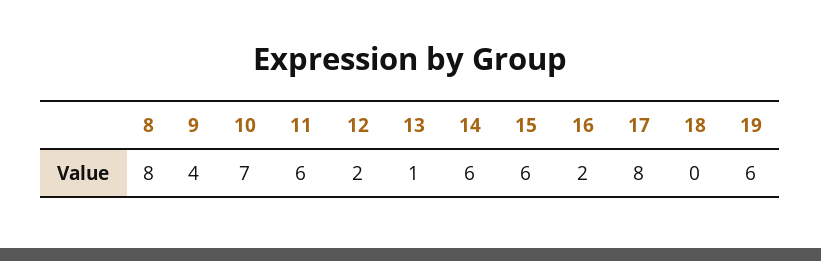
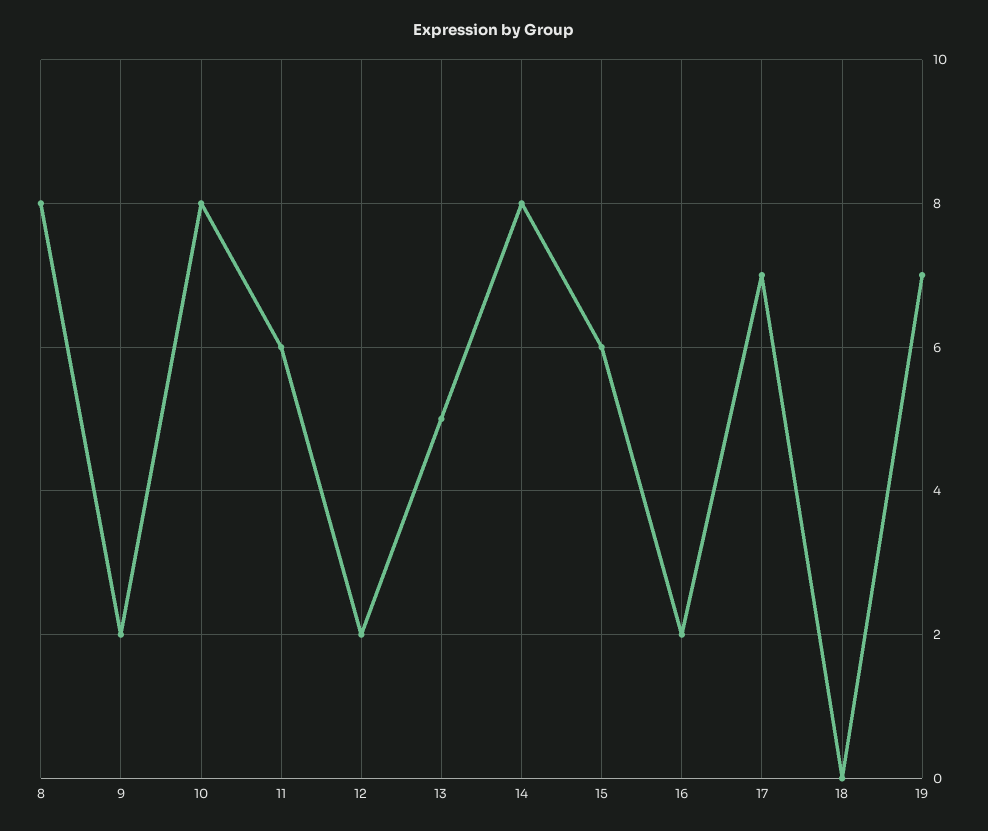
  {
    "8": 8,
-   "9": 4,
+   "9": 2,
-   "10": 7,
+   "10": 8,
    "11": 6,
    "12": 2,
-   "13": 1,
+   "13": 5,
-   "14": 6,
+   "14": 8,
    "15": 6,
    "16": 2,
-   "17": 8,
+   "17": 7,
    "18": 0,
-   "19": 6
+   "19": 7
  }

